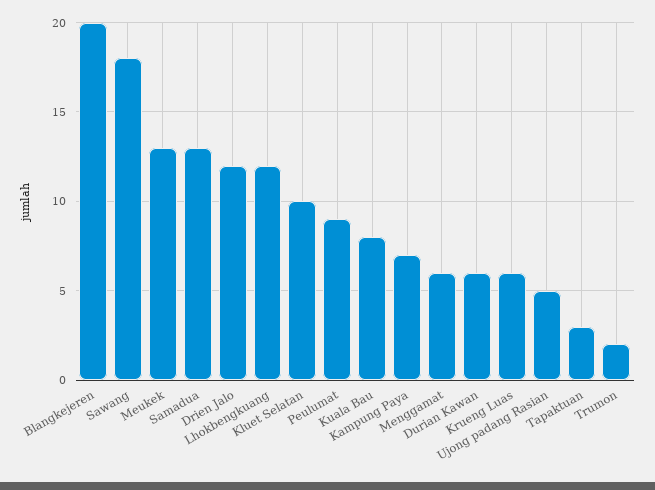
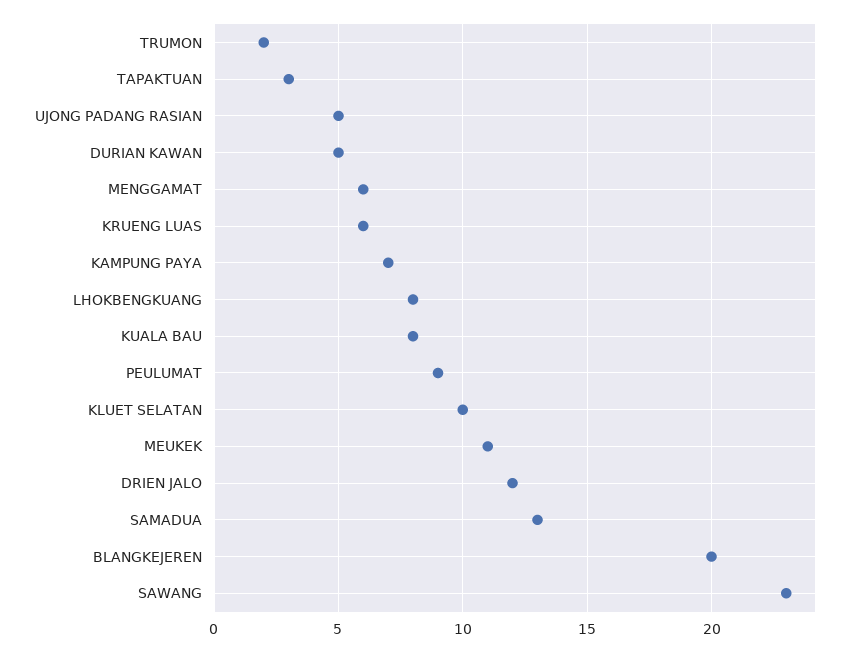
  {
    "Blangkejeren": 20,
-   "Sawang": 18,
+   "Sawang": 23,
-   "Meukek": 13,
+   "Meukek": 11,
    "Samadua": 13,
    "Drien Jalo": 12,
-   "Lhokbengkuang": 12,
+   "Lhokbengkuang": 8,
    "Kluet Selatan": 10,
    "Peulumat": 9,
    "Kuala Bau": 8,
    "Kampung Paya": 7,
    "Menggamat": 6,
-   "Durian Kawan": 6,
+   "Durian Kawan": 5,
    "Krueng Luas": 6,
    "Ujong padang Rasian": 5,
    "Tapaktuan": 3,
    "Trumon": 2
  }

